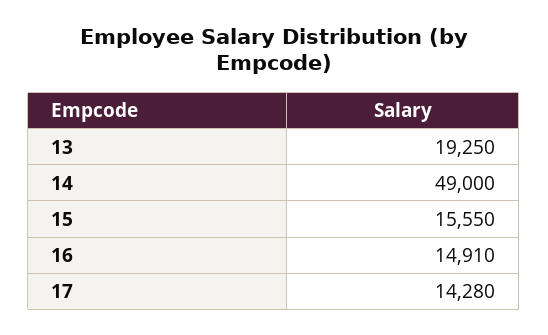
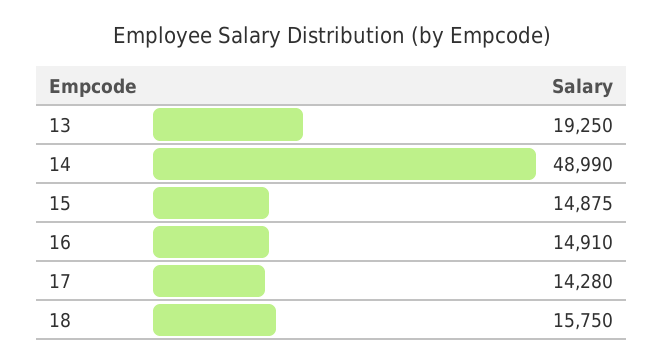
  {
    "13": 19250,
-   "14": 49000,
+   "14": 48990,
-   "15": 15550,
+   "15": 14875,
    "16": 14910,
-   "17": 14280
+   "17": 14280,
+   "18": 15750
  }

